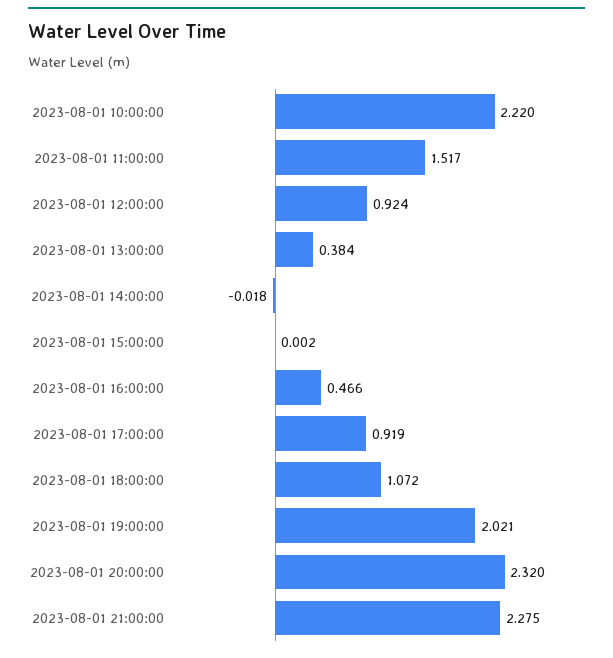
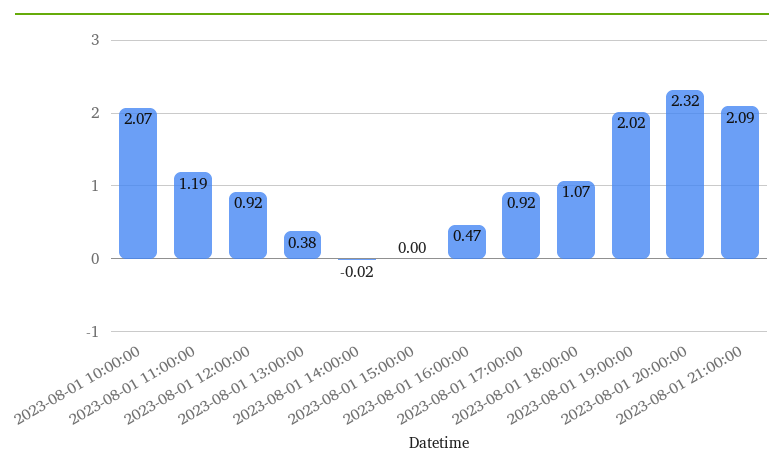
  {
-   "2023-08-01 10:00:00": 2.22,
+   "2023-08-01 10:00:00": 2.07,
-   "2023-08-01 11:00:00": 1.517,
+   "2023-08-01 11:00:00": 1.19,
    "2023-08-01 12:00:00": 0.924,
    "2023-08-01 13:00:00": 0.384,
    "2023-08-01 14:00:00": -0.018,
    "2023-08-01 15:00:00": 0.002,
    "2023-08-01 16:00:00": 0.466,
    "2023-08-01 17:00:00": 0.919,
    "2023-08-01 18:00:00": 1.072,
    "2023-08-01 19:00:00": 2.021,
    "2023-08-01 20:00:00": 2.32,
-   "2023-08-01 21:00:00": 2.275
+   "2023-08-01 21:00:00": 2.09
  }

